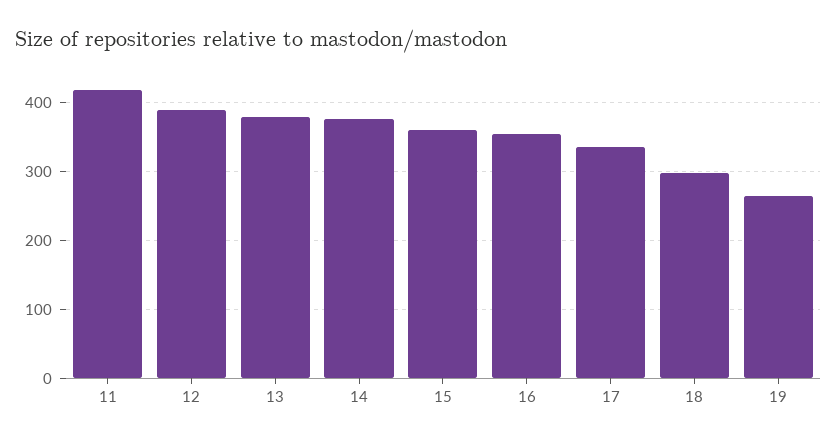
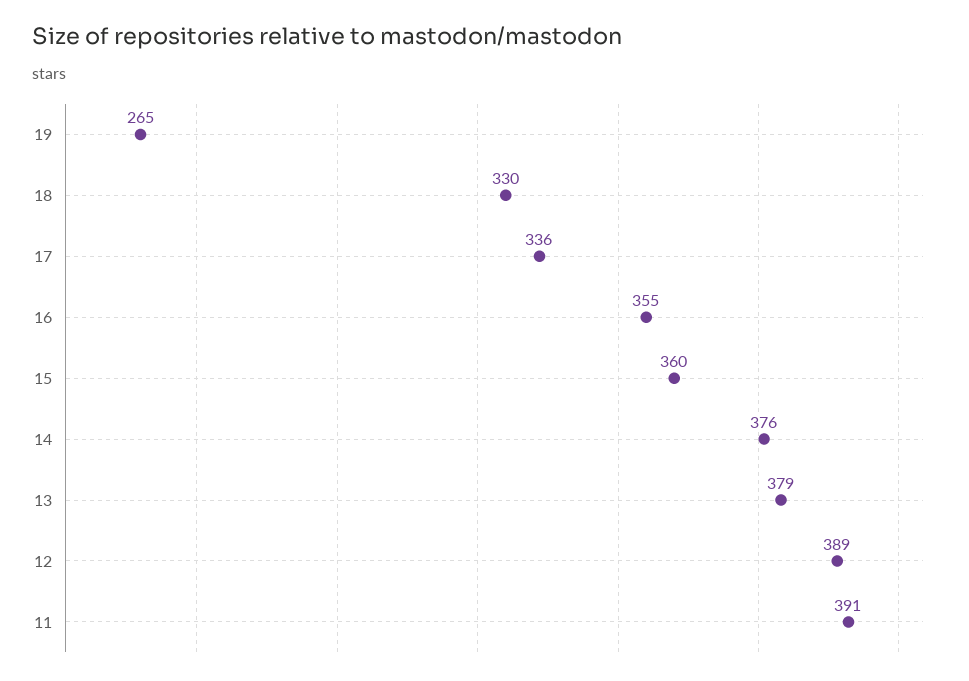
  {
-   "11": 420,
+   "11": 391,
    "12": 389,
    "13": 379,
    "14": 376,
    "15": 360,
    "16": 355,
    "17": 336,
-   "18": 300,
+   "18": 330,
    "19": 265
  }

